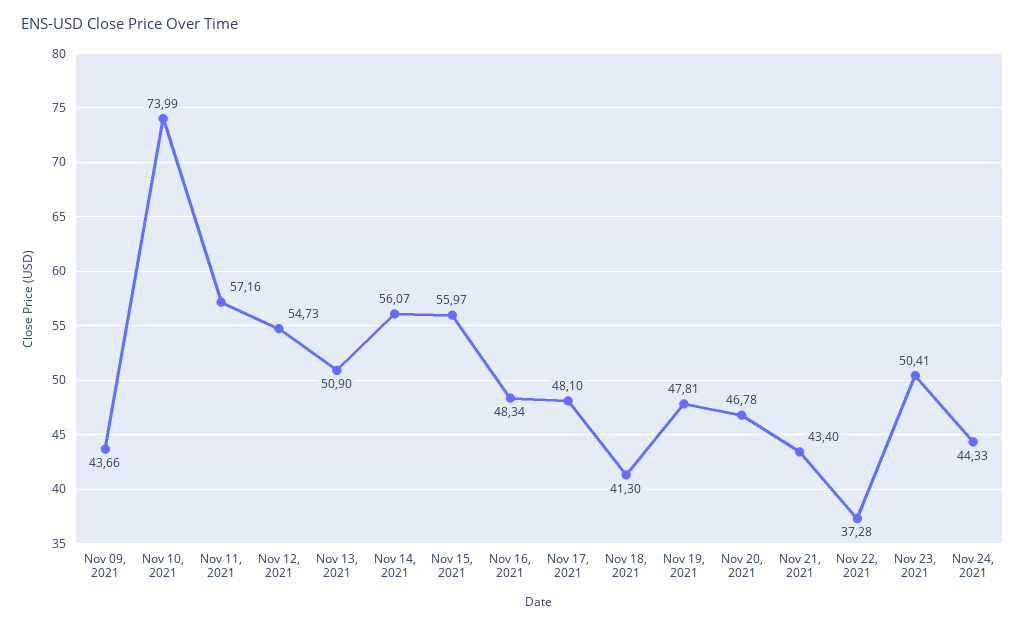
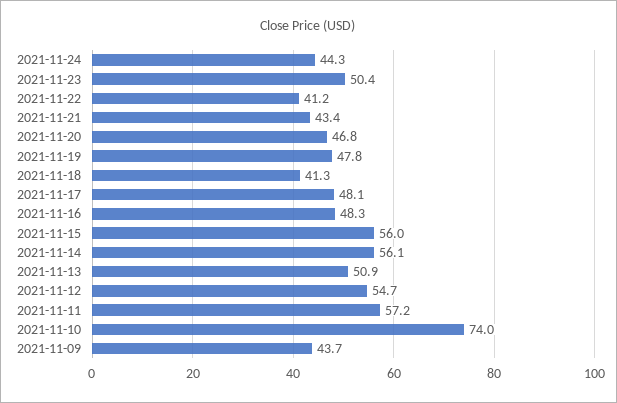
  {
    "Nov 09, 2021": 43.66,
    "Nov 10, 2021": 73.99,
    "Nov 11, 2021": 57.16,
    "Nov 12, 2021": 54.73,
    "Nov 13, 2021": 50.9,
    "Nov 14, 2021": 56.07,
    "Nov 15, 2021": 55.97,
    "Nov 16, 2021": 48.34,
    "Nov 17, 2021": 48.1,
    "Nov 18, 2021": 41.3,
    "Nov 19, 2021": 47.81,
    "Nov 20, 2021": 46.78,
    "Nov 21, 2021": 43.4,
-   "Nov 22, 2021": 37.28,
+   "Nov 22, 2021": 41.2,
    "Nov 23, 2021": 50.41,
    "Nov 24, 2021": 44.33
  }

